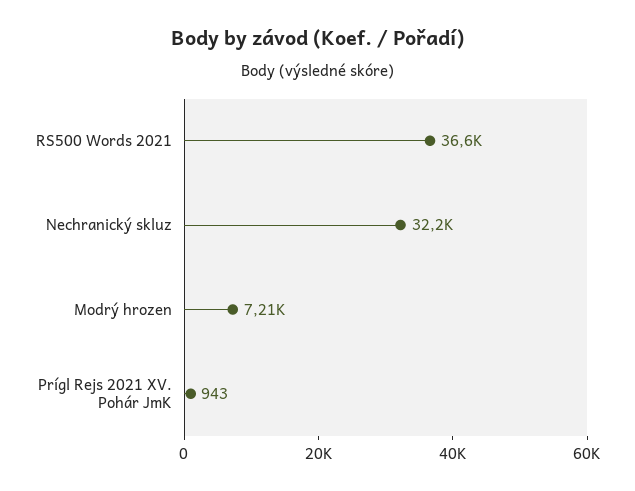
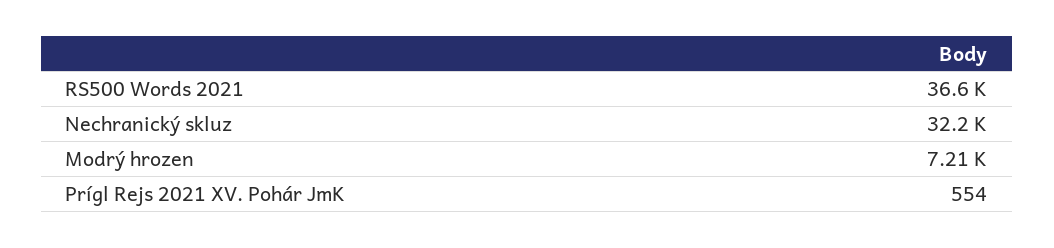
  {
    "RS500 Words 2021": 36600,
    "Nechranický skluz": 32200,
    "Modrý hrozen": 7210,
-   "Prígl Rejs 2021 XV. Pohár JmK": 943
+   "Prígl Rejs 2021 XV. Pohár JmK": 554
  }

